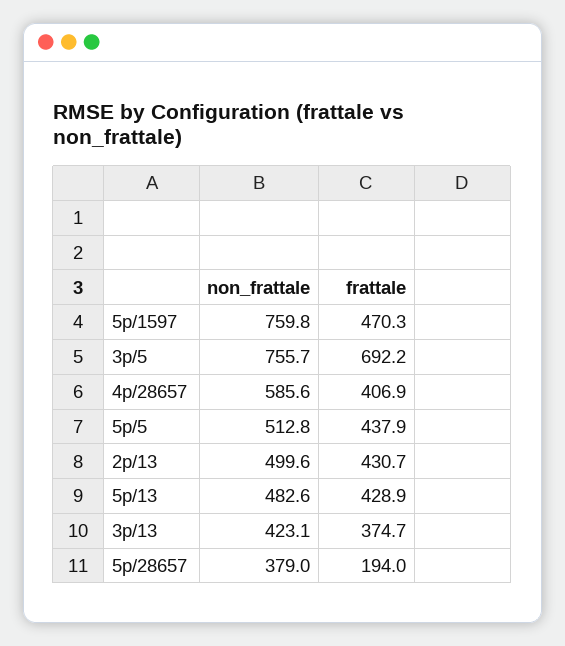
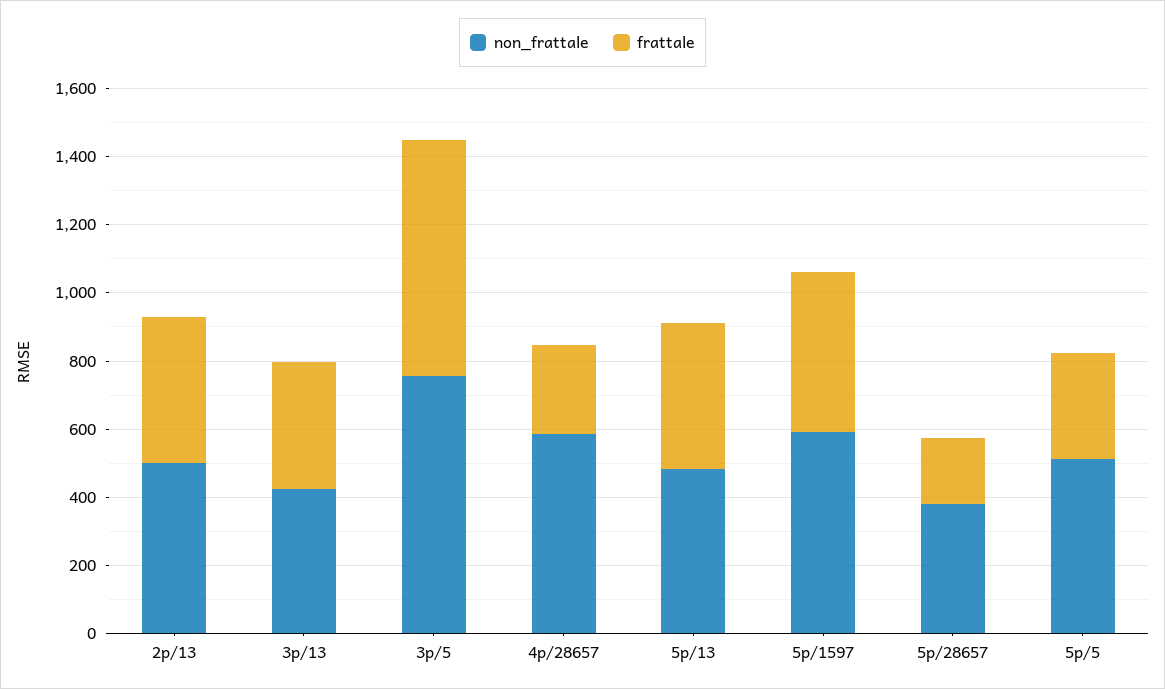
  {
    "non_frattale": {
-     "5p/1597": 759.8,
+     "5p/1597": 600,
      "3p/5": 755.7,
      "4p/28657": 585.6,
      "5p/5": 512.8,
      "2p/13": 499.6,
      "5p/13": 482.6,
      "3p/13": 423.1,
      "5p/28657": 379
    },
    "frattale": {
      "5p/1597": 470.3,
      "3p/5": 692.2,
-     "4p/28657": 406.9,
+     "4p/28657": 250,
-     "5p/5": 437.9,
+     "5p/5": 300,
      "2p/13": 430.7,
      "5p/13": 428.9,
      "3p/13": 374.7,
      "5p/28657": 194
    }
  }

